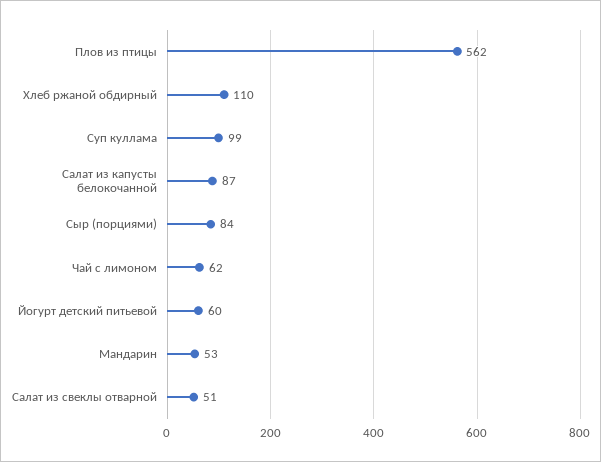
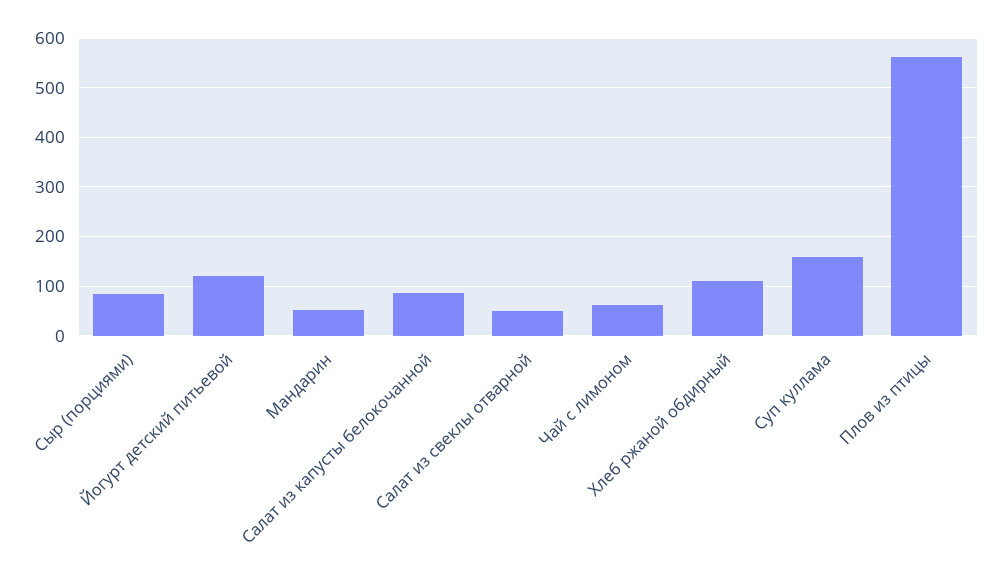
  {
    "Плов из птицы": 562,
    "Хлеб ржаной обдирный": 110,
-   "Суп куллама": 99,
+   "Суп куллама": 160,
    "Салат из капусты белокочанной": 87,
    "Сыр (порциями)": 84,
    "Чай с лимоном": 62,
-   "Йогурт детский питьевой": 60,
+   "Йогурт детский питьевой": 120,
    "Мандарин": 53,
    "Салат из свеклы отварной": 51
  }

